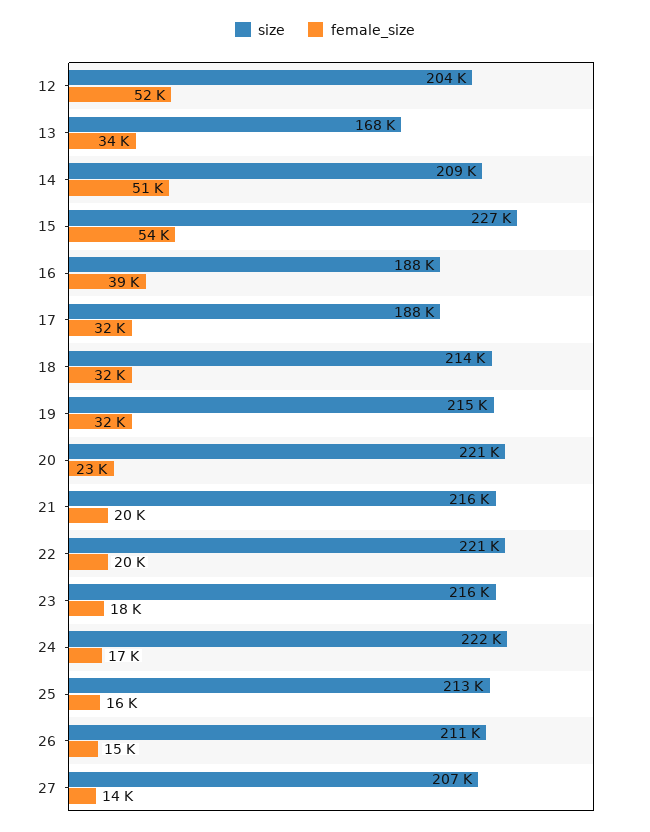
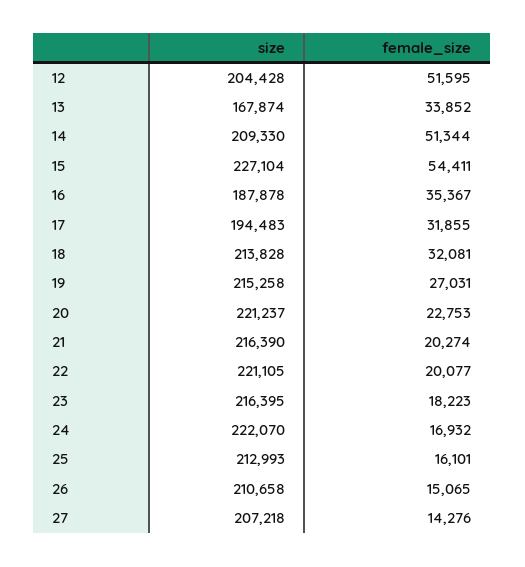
  {
    "size": {
      "12": 204428,
      "13": 167874,
      "14": 209330,
      "15": 227104,
      "16": 187878,
-     "17": 188000,
+     "17": 194483,
      "18": 213828,
      "19": 215258,
      "20": 221237,
      "21": 216390,
      "22": 221105,
      "23": 216395,
      "24": 222070,
      "25": 212993,
      "26": 210658,
      "27": 207218
    },
    "female_size": {
      "12": 51595,
      "13": 33852,
      "14": 51344,
      "15": 54411,
-     "16": 39000,
+     "16": 35367,
      "17": 31855,
      "18": 32081,
-     "19": 32000,
+     "19": 27031,
      "20": 22753,
      "21": 20274,
      "22": 20077,
      "23": 18223,
      "24": 16932,
      "25": 16101,
      "26": 15065,
      "27": 14276
    }
  }

